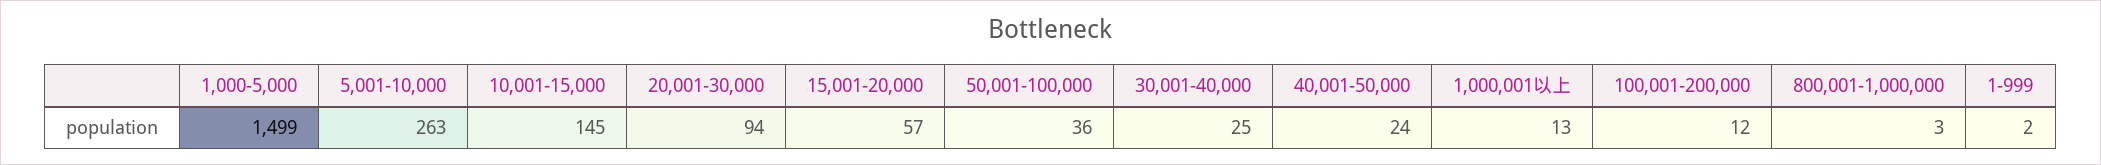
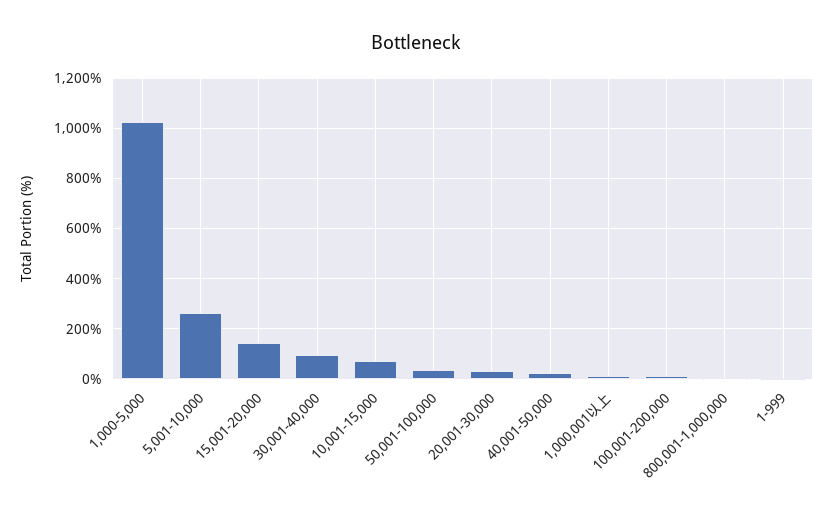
  {
-   "1,000-5,000": 1499,
+   "1,000-5,000": 1025,
    "5,001-10,000": 263,
-   "10,001-15,000": 145,
+   "10,001-15,000": 75,
-   "20,001-30,000": 94,
+   "20,001-30,000": 25,
-   "15,001-20,000": 57,
+   "15,001-20,000": 150,
    "50,001-100,000": 36,
-   "30,001-40,000": 25,
+   "30,001-40,000": 100,
    "40,001-50,000": 24,
    "1,000,001以上": 13,
    "100,001-200,000": 12,
    "800,001-1,000,000": 3,
    "1-999": 2
  }

